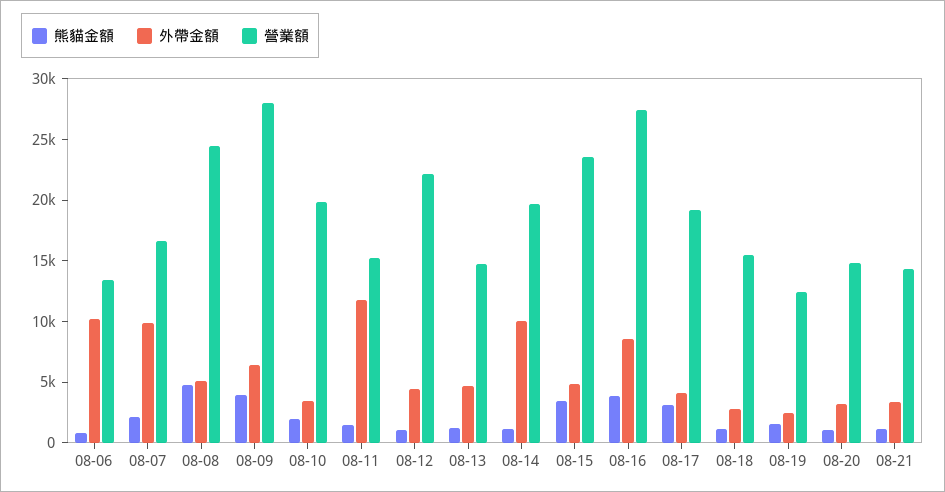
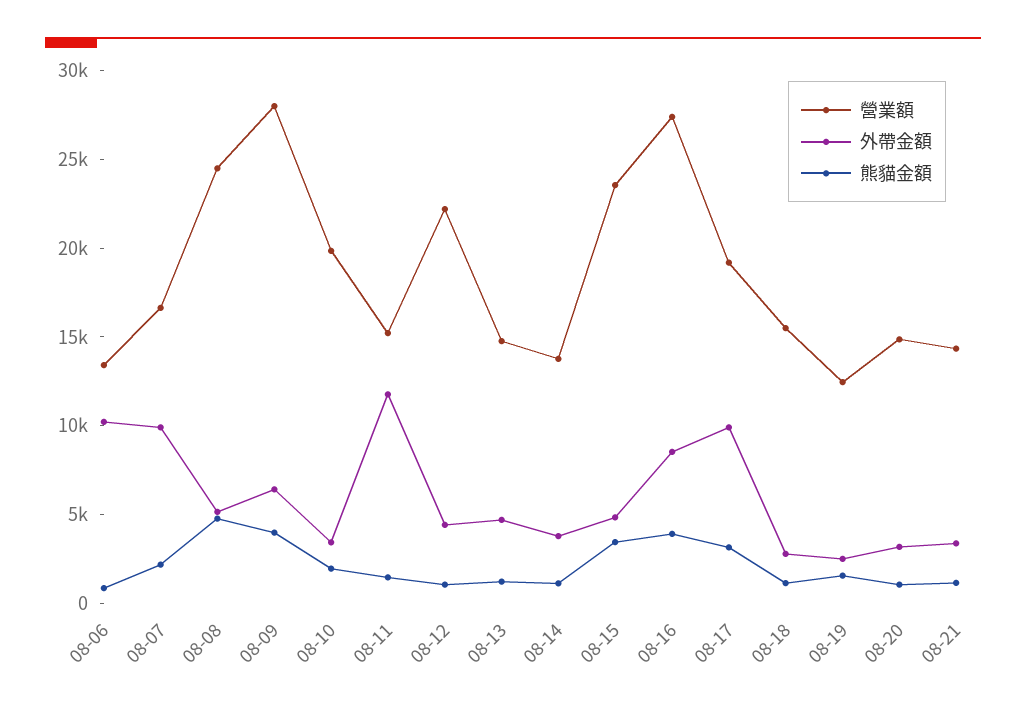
  {
    "熊貓金額": {
      "08-06": 1000,
      "08-07": 2000,
      "08-08": 5000,
      "08-09": 4000,
      "08-10": 2000,
      "08-11": 1000,
      "08-12": 1000,
      "08-13": 1000,
      "08-14": 1000,
      "08-15": 3000,
      "08-16": 4000,
      "08-17": 3000,
      "08-18": 1000,
      "08-19": 2000,
      "08-20": 1000,
      "08-21": 1000
    },
    "外帶金額": {
      "08-06": 10000,
      "08-07": 10000,
      "08-08": 5000,
      "08-09": 6000,
      "08-10": 3000,
      "08-11": 12000,
      "08-12": 4000,
      "08-13": 5000,
-     "08-14": 10000,
+     "08-14": 4000,
      "08-15": 5000,
      "08-16": 9000,
-     "08-17": 4000,
+     "08-17": 10000,
      "08-18": 3000,
      "08-19": 2000,
      "08-20": 3000,
      "08-21": 3000
    },
    "營業額": {
      "08-06": 13000,
      "08-07": 17000,
      "08-08": 24000,
      "08-09": 28000,
      "08-10": 20000,
      "08-11": 15000,
      "08-12": 22000,
      "08-13": 15000,
-     "08-14": 20000,
+     "08-14": 14000,
      "08-15": 24000,
      "08-16": 27000,
      "08-17": 19000,
      "08-18": 15000,
      "08-19": 12000,
      "08-20": 15000,
      "08-21": 14000
    }
  }

